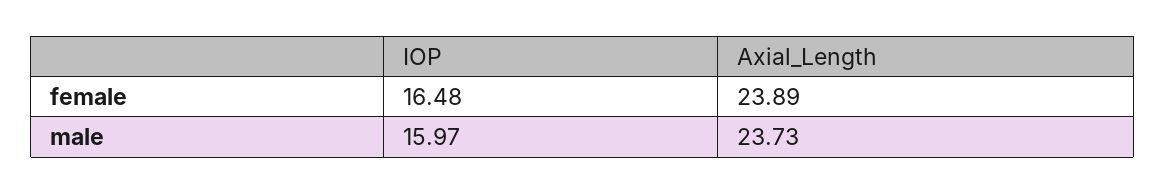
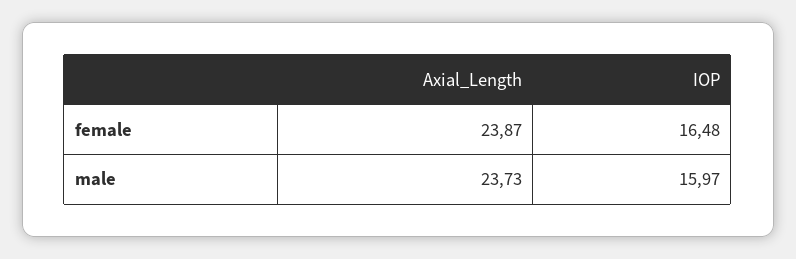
  {
    "IOP": {
      "female": 16.48,
      "male": 15.97
    },
    "Axial_Length": {
-     "female": 23.89,
+     "female": 23.87,
      "male": 23.73
    }
  }

